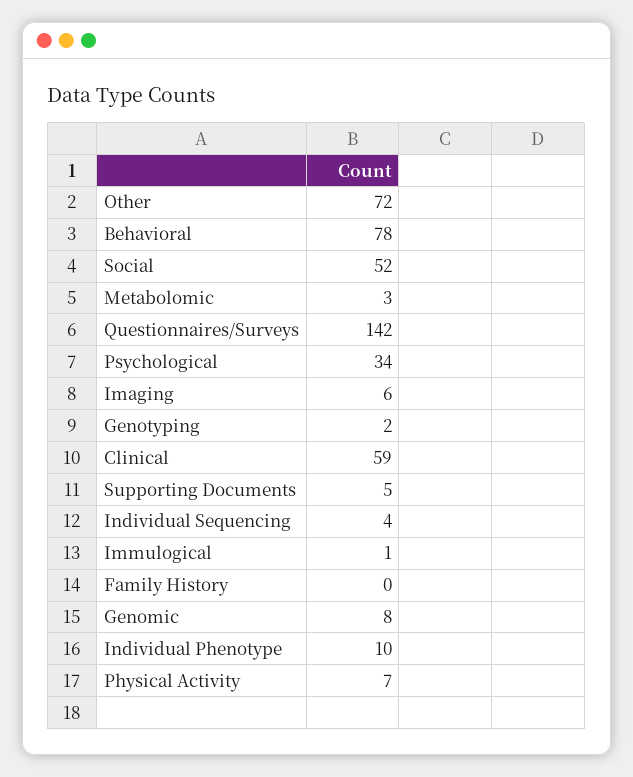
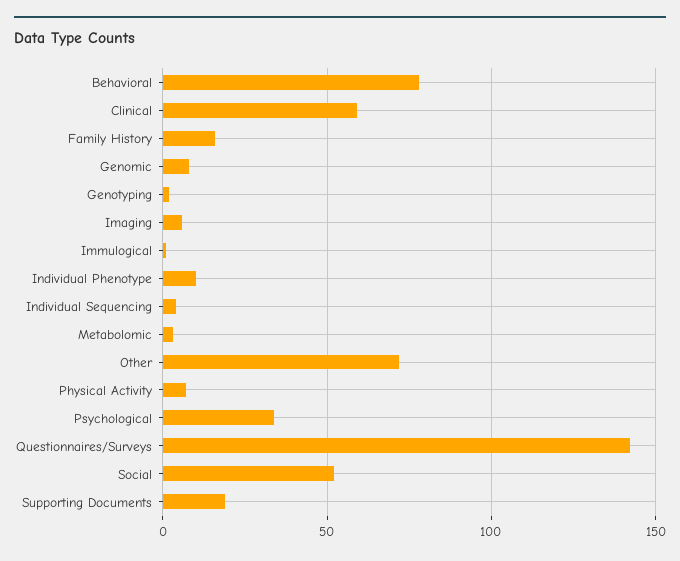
  {
    "Other": 72,
    "Behavioral": 78,
    "Social": 52,
    "Metabolomic": 3,
    "Questionnaires/Surveys": 142,
    "Psychological": 34,
    "Imaging": 6,
    "Genotyping": 2,
    "Clinical": 59,
-   "Supporting Documents": 5,
+   "Supporting Documents": 20,
    "Individual Sequencing": 4,
    "Immulogical": 1,
-   "Family History": 0,
+   "Family History": 15,
    "Genomic": 8,
    "Individual Phenotype": 10,
    "Physical Activity": 7
  }

